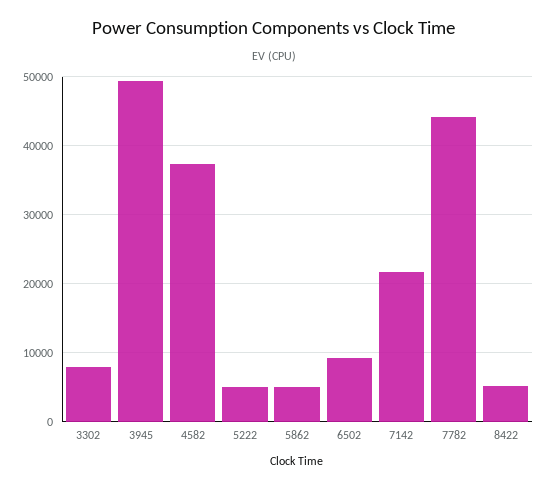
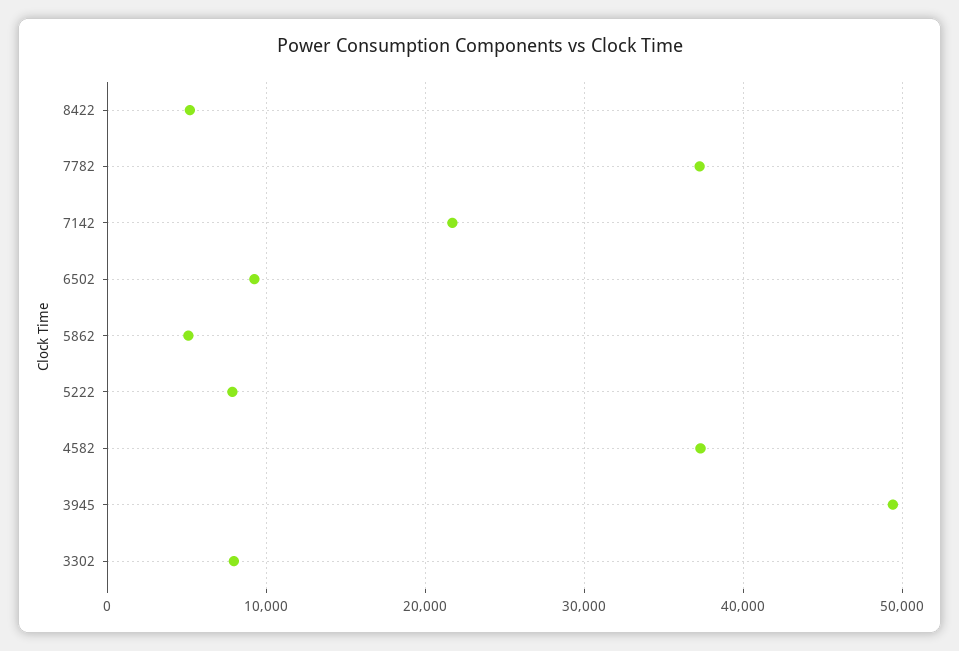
  {
    "3302": 8000,
    "3945": 49000,
    "4582": 37000,
-   "5222": 5000,
+   "5222": 8000,
    "5862": 5000,
    "6502": 9000,
    "7142": 22000,
-   "7782": 44000,
+   "7782": 37000,
    "8422": 5000
  }

